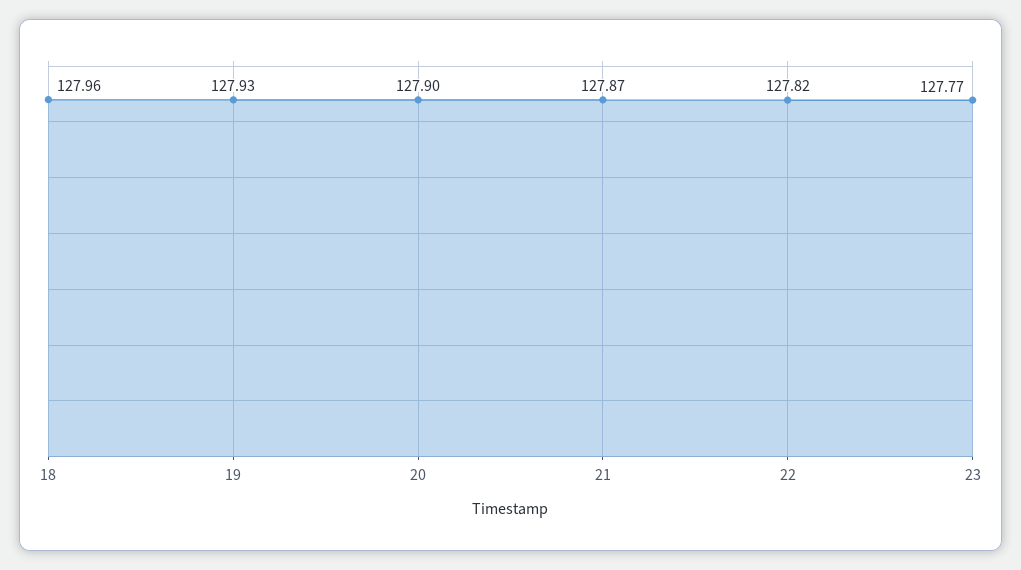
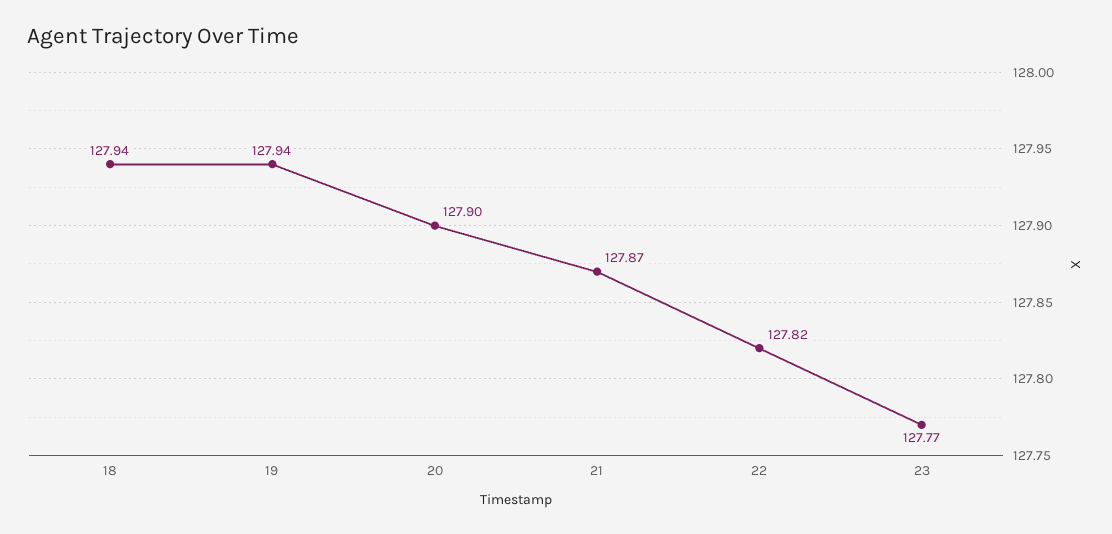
  {
-   "18": 127.96,
+   "18": 127.94,
-   "19": 127.93,
+   "19": 127.94,
    "20": 127.9,
    "21": 127.87,
    "22": 127.82,
    "23": 127.77
  }

